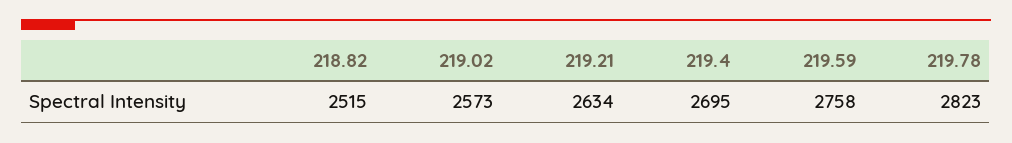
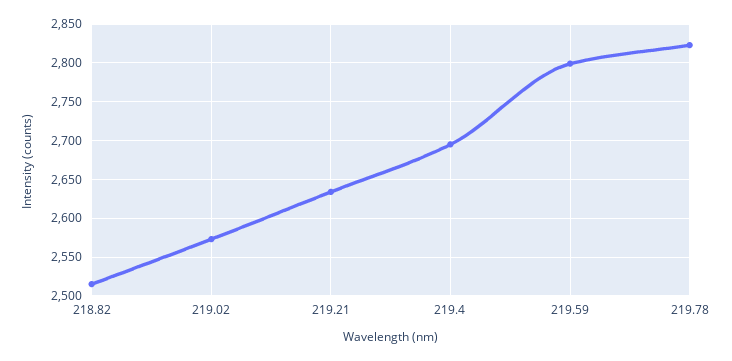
  {
    "218.82": 2515,
    "219.02": 2573,
    "219.21": 2634,
    "219.4": 2695,
-   "219.59": 2758,
+   "219.59": 2800,
    "219.78": 2823
  }

